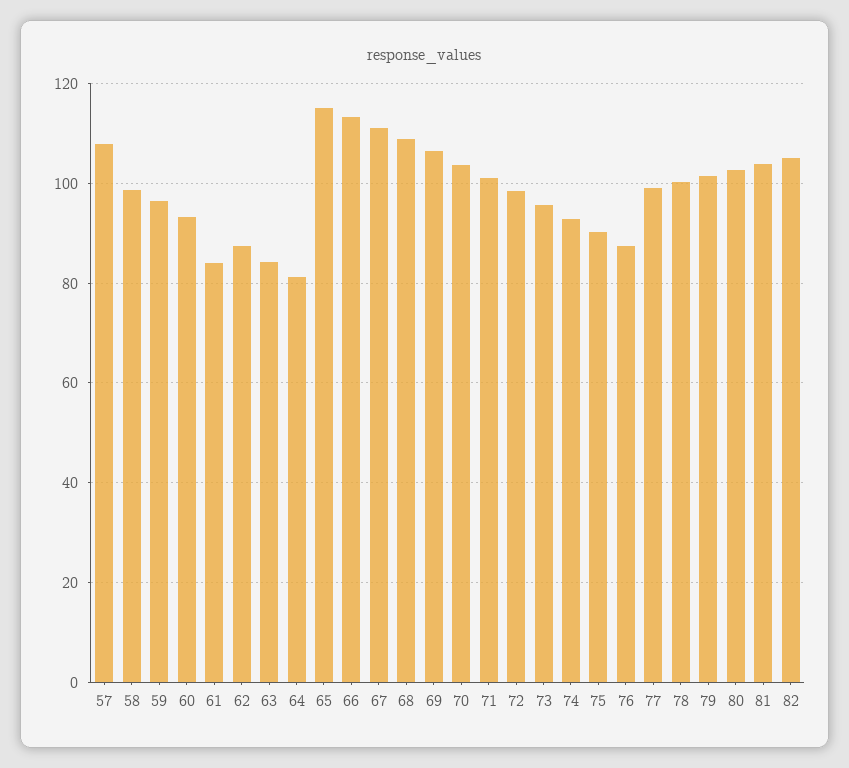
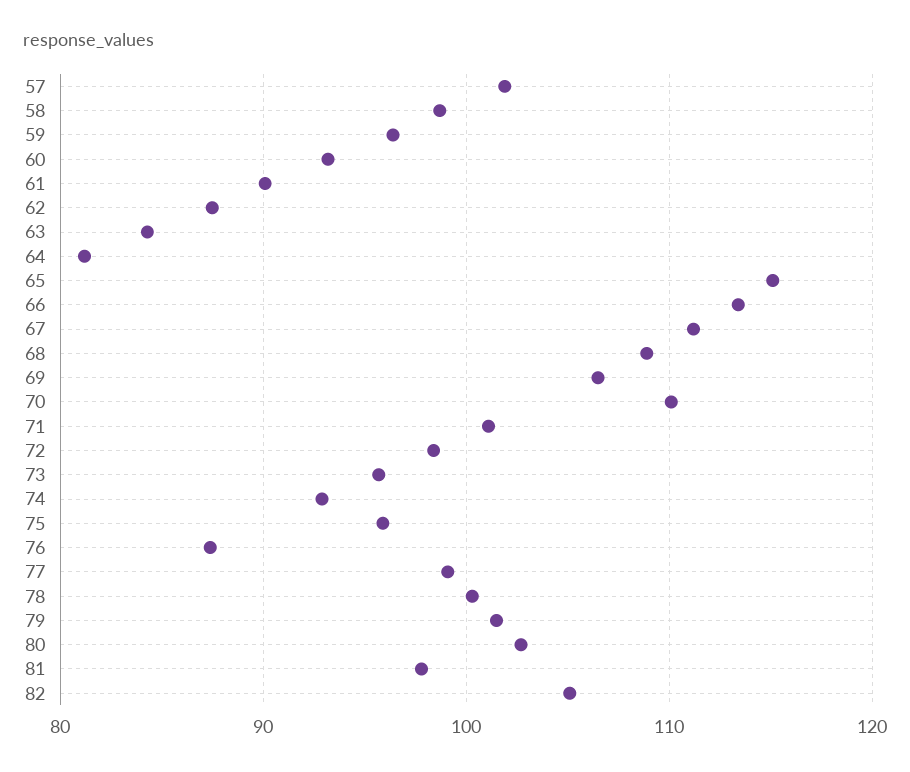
  {
-   "57": 108,
+   "57": 102,
    "58": 99,
    "59": 96,
    "60": 93,
-   "61": 84,
+   "61": 90,
    "62": 88,
    "63": 84,
    "64": 81,
    "65": 115,
    "66": 113,
    "67": 111,
    "68": 109,
    "69": 107,
-   "70": 104,
+   "70": 110,
    "71": 101,
    "72": 98,
    "73": 96,
    "74": 93,
-   "75": 90,
+   "75": 96,
    "76": 87,
    "77": 99,
    "78": 100,
    "79": 102,
    "80": 103,
-   "81": 104,
+   "81": 98,
    "82": 105
  }

